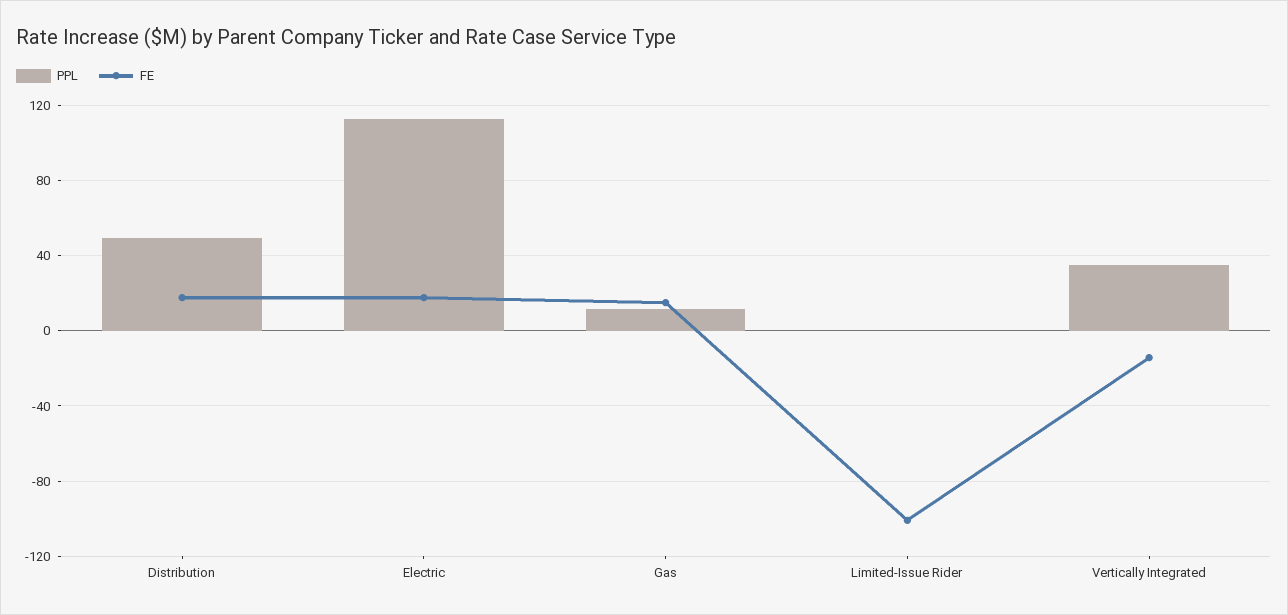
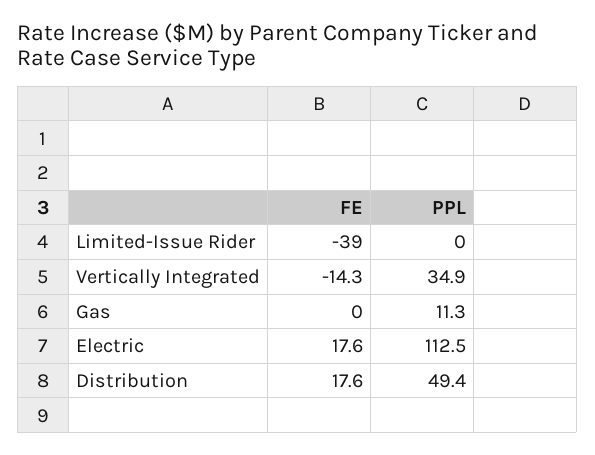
  {
    "PPL": {
      "Distribution": 49.4,
      "Electric": 112.5,
      "Gas": 11.3,
      "Limited-Issue Rider": 0,
      "Vertically Integrated": 34.9
    },
    "FE": {
      "Distribution": 17.6,
      "Electric": 17.6,
-     "Gas": 15,
+     "Gas": 0,
-     "Limited-Issue Rider": -100,
+     "Limited-Issue Rider": -39,
      "Vertically Integrated": -14.3
    }
  }

